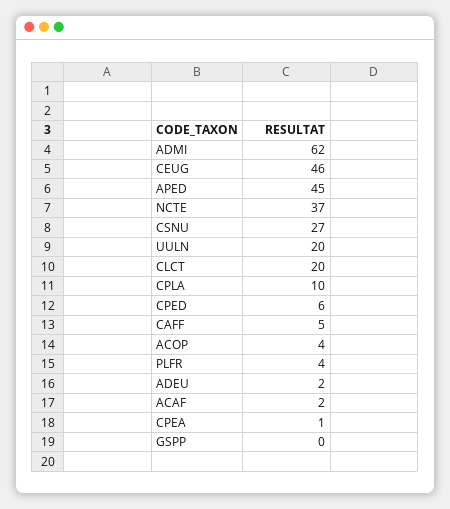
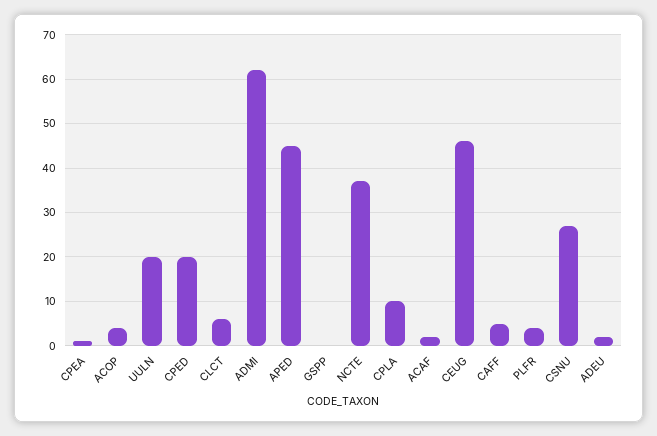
  {
    "ADMI": 62,
    "CEUG": 46,
    "APED": 45,
    "NCTE": 37,
    "CSNU": 27,
    "UULN": 20,
-   "CLCT": 20,
+   "CLCT": 5,
    "CPLA": 10,
-   "CPED": 6,
+   "CPED": 20,
    "CAFF": 5,
    "ACOP": 4,
    "PLFR": 4,
    "ADEU": 2,
    "ACAF": 2,
    "CPEA": 1,
    "GSPP": 0
  }

